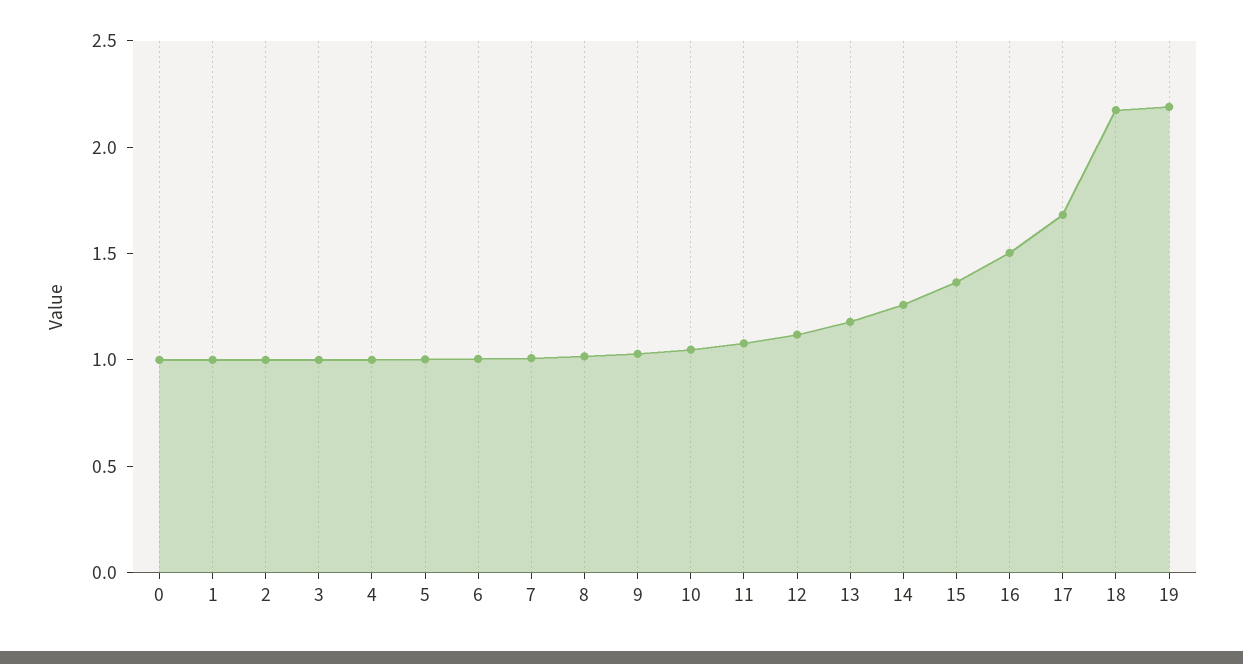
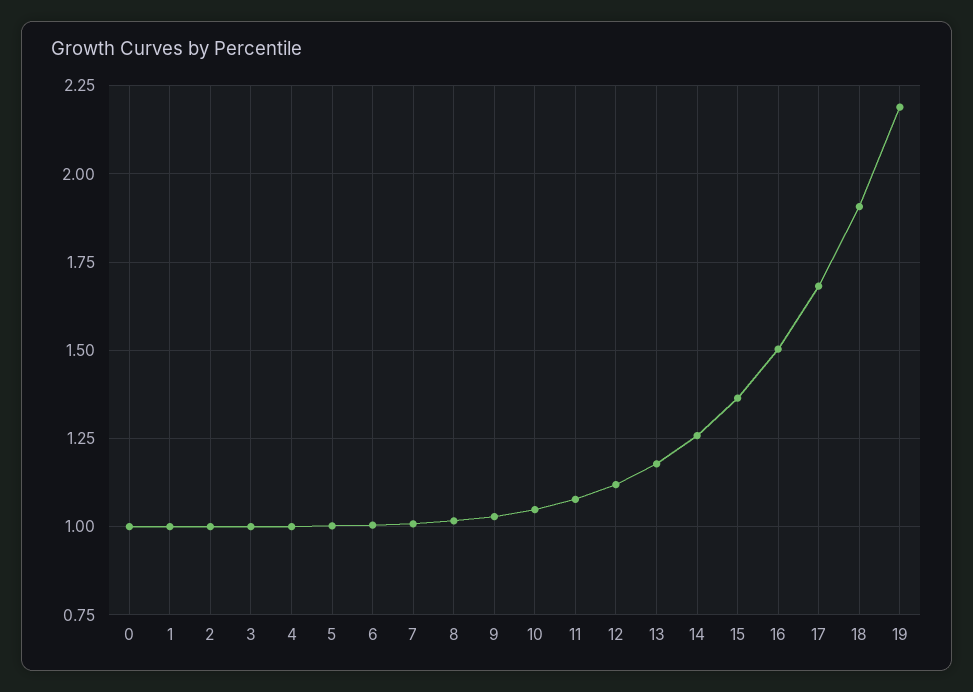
  {
    "0": 1,
    "1": 1,
    "2": 1,
    "3": 1,
    "4": 1,
    "5": 1,
    "6": 1,
    "7": 1,
    "8": 1.025,
    "9": 1.025,
    "10": 1.05,
    "11": 1.075,
    "12": 1.125,
    "13": 1.175,
    "14": 1.25,
    "15": 1.375,
    "16": 1.5,
    "17": 1.675,
-   "18": 2.2,
+   "18": 1.9,
    "19": 2.2
  }

